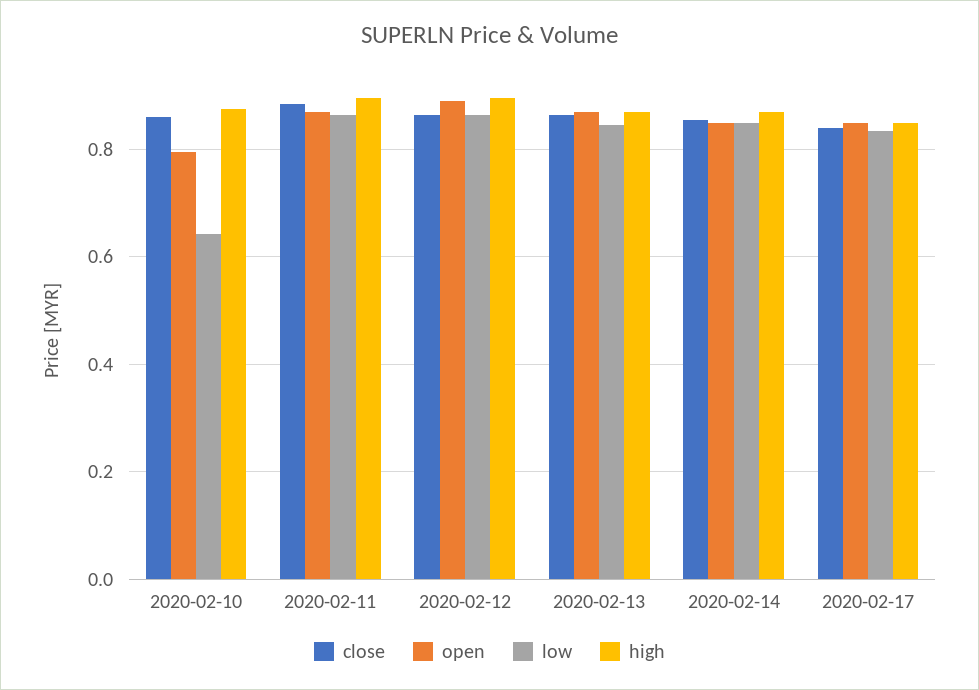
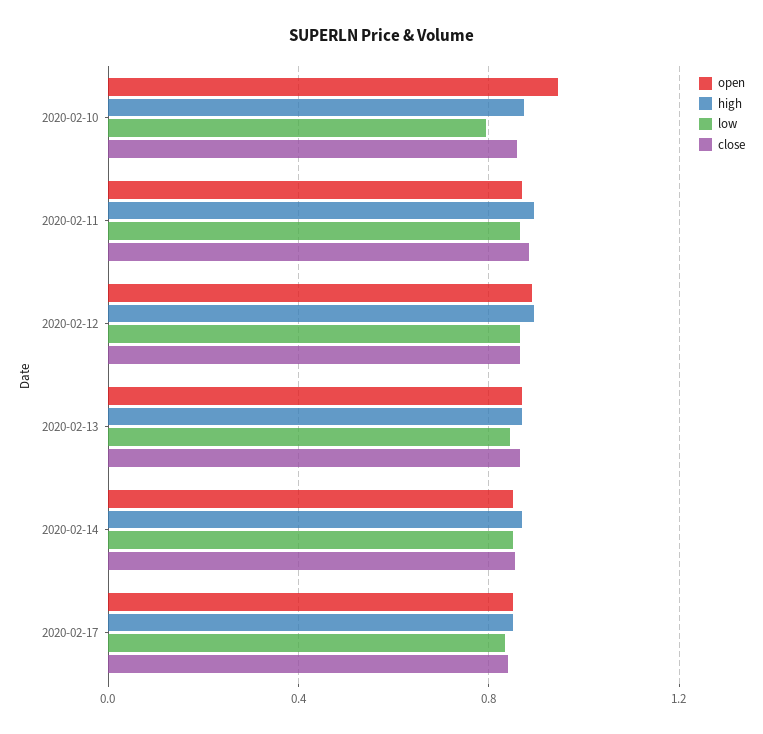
  {
    "close": {
      "2020-02-10": 0.86,
      "2020-02-11": 0.88,
      "2020-02-12": 0.86,
      "2020-02-13": 0.86,
      "2020-02-14": 0.86,
      "2020-02-17": 0.84
    },
    "open": {
-     "2020-02-10": 0.8,
+     "2020-02-10": 0.95,
      "2020-02-11": 0.88,
      "2020-02-12": 0.9,
      "2020-02-13": 0.88,
      "2020-02-14": 0.86,
      "2020-02-17": 0.86
    },
    "low": {
-     "2020-02-10": 0.64,
+     "2020-02-10": 0.8,
      "2020-02-11": 0.86,
      "2020-02-12": 0.86,
      "2020-02-13": 0.84,
      "2020-02-14": 0.86,
      "2020-02-17": 0.84
    },
    "high": {
      "2020-02-10": 0.88,
      "2020-02-11": 0.9,
      "2020-02-12": 0.9,
      "2020-02-13": 0.88,
      "2020-02-14": 0.88,
      "2020-02-17": 0.86
    }
  }

